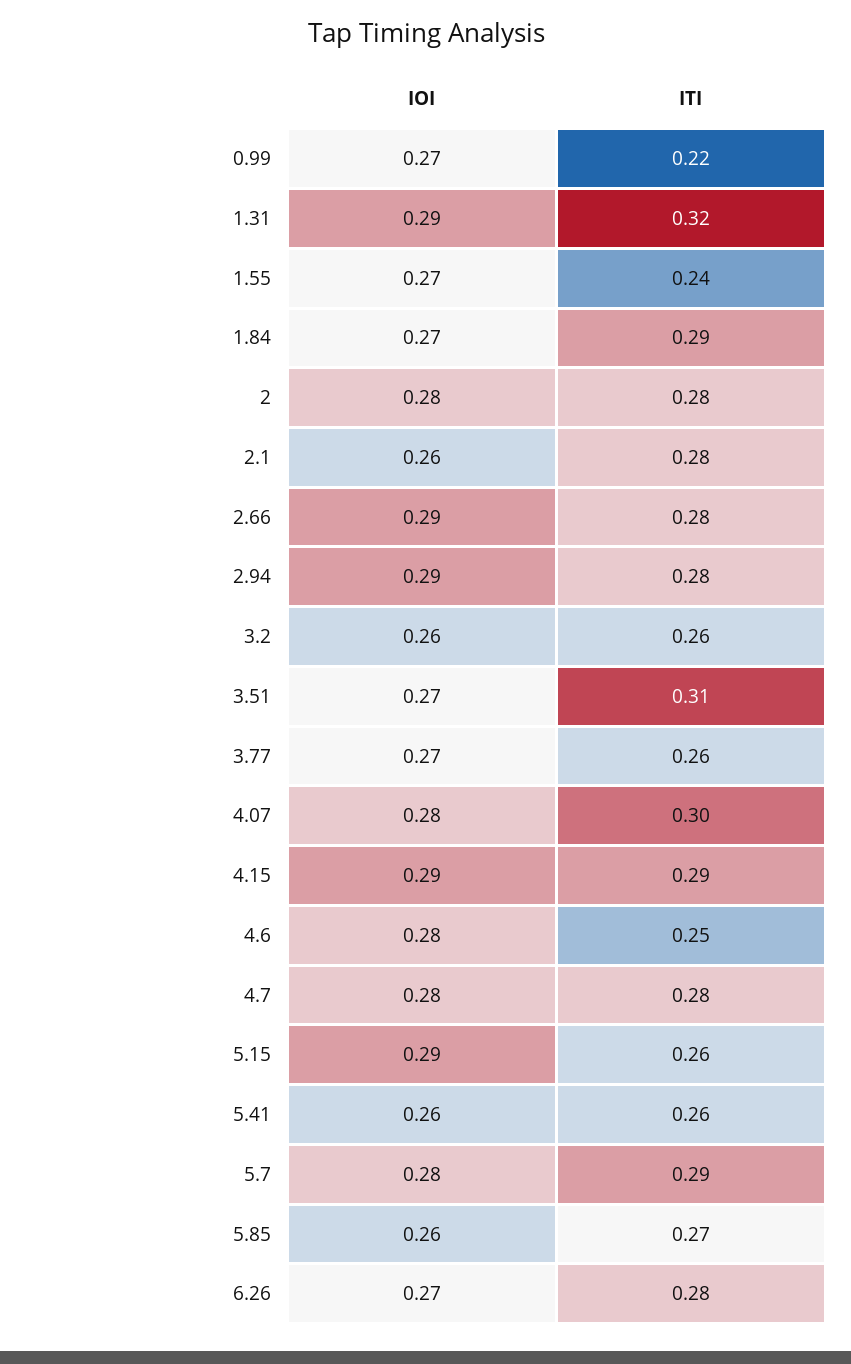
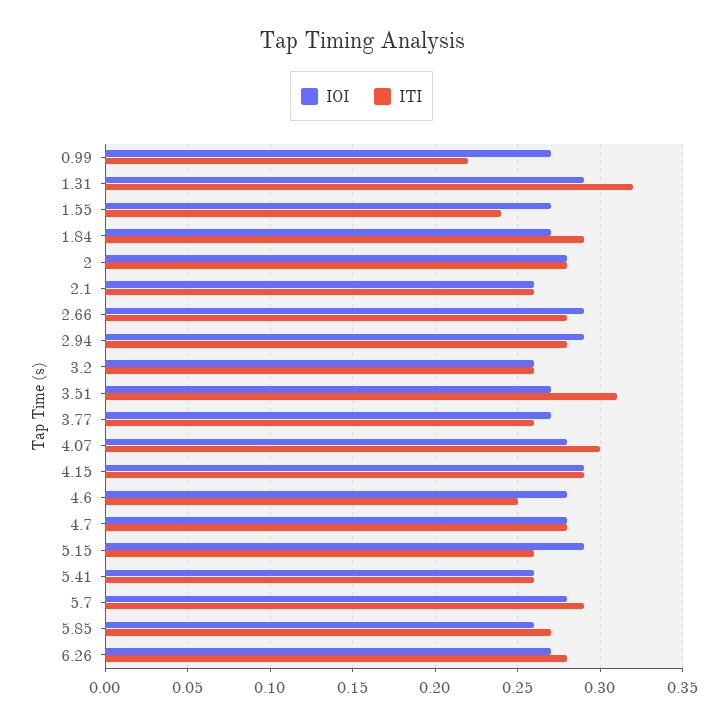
  {
    "IOI": {
      "0.99": 0.27,
      "1.31": 0.29,
      "1.55": 0.27,
      "1.84": 0.27,
      "2": 0.28,
      "2.1": 0.26,
      "2.66": 0.29,
      "2.94": 0.29,
      "3.2": 0.26,
      "3.51": 0.27,
      "3.77": 0.27,
      "4.07": 0.28,
      "4.15": 0.29,
      "4.6": 0.28,
      "4.7": 0.28,
      "5.15": 0.29,
      "5.41": 0.26,
      "5.7": 0.28,
      "5.85": 0.26,
      "6.26": 0.27
    },
    "ITI": {
      "0.99": 0.22,
      "1.31": 0.32,
      "1.55": 0.24,
      "1.84": 0.29,
      "2": 0.28,
-     "2.1": 0.28,
+     "2.1": 0.26,
      "2.66": 0.28,
      "2.94": 0.28,
      "3.2": 0.26,
      "3.51": 0.31,
      "3.77": 0.26,
      "4.07": 0.3,
      "4.15": 0.29,
      "4.6": 0.25,
      "4.7": 0.28,
      "5.15": 0.26,
      "5.41": 0.26,
      "5.7": 0.29,
      "5.85": 0.27,
      "6.26": 0.28
    }
  }

